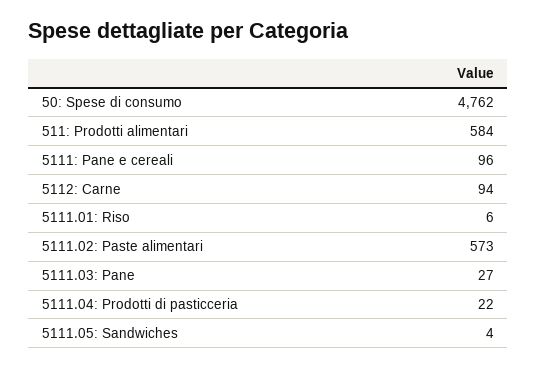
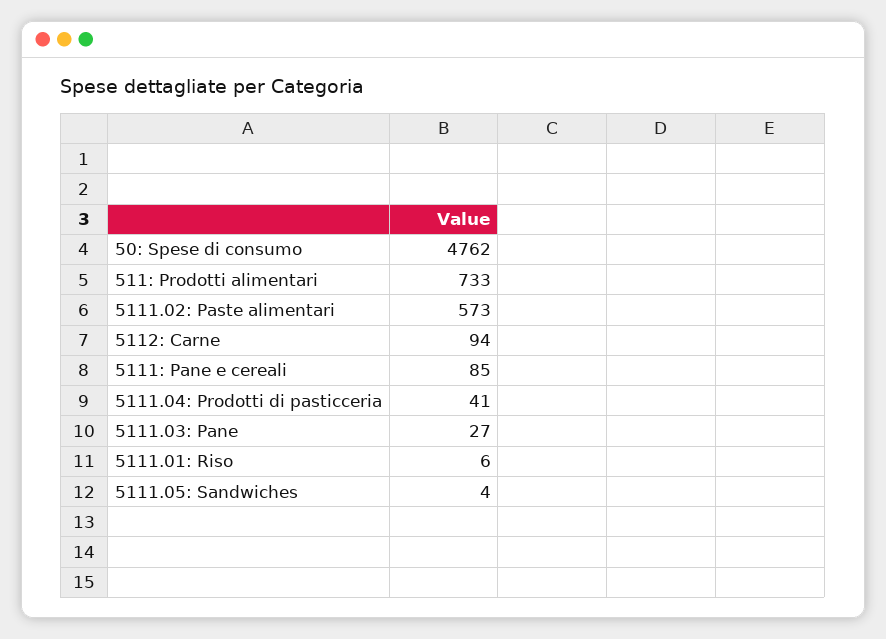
  {
    "50: Spese di consumo": 4762,
-   "511: Prodotti alimentari": 584,
+   "511: Prodotti alimentari": 733,
-   "5111: Pane e cereali": 96,
+   "5111: Pane e cereali": 85,
    "5112: Carne": 94,
    "5111.01: Riso": 6,
    "5111.02: Paste alimentari": 573,
    "5111.03: Pane": 27,
-   "5111.04: Prodotti di pasticceria": 22,
+   "5111.04: Prodotti di pasticceria": 41,
    "5111.05: Sandwiches": 4
  }

